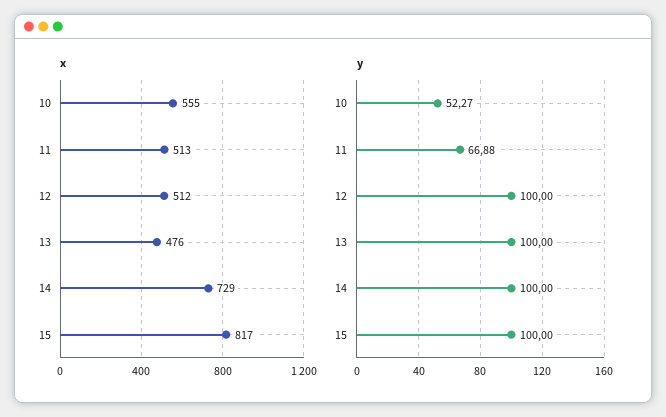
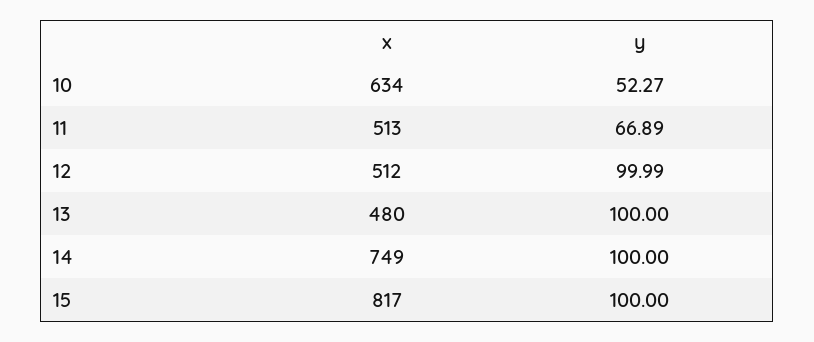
  {
    "x": {
-     "10": 555,
+     "10": 634,
      "11": 513,
      "12": 512,
-     "13": 476,
+     "13": 480,
-     "14": 729,
+     "14": 749,
      "15": 817
    },
    "y": {
      "10": 52.27,
-     "11": 66.88,
+     "11": 66.89,
-     "12": 100,
+     "12": 99.99,
      "13": 100,
      "14": 100,
      "15": 100
    }
  }

